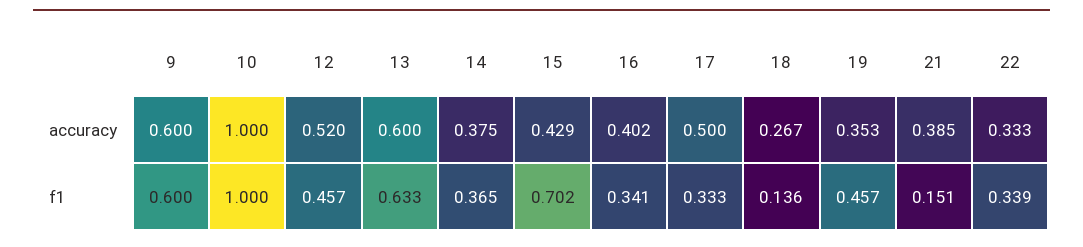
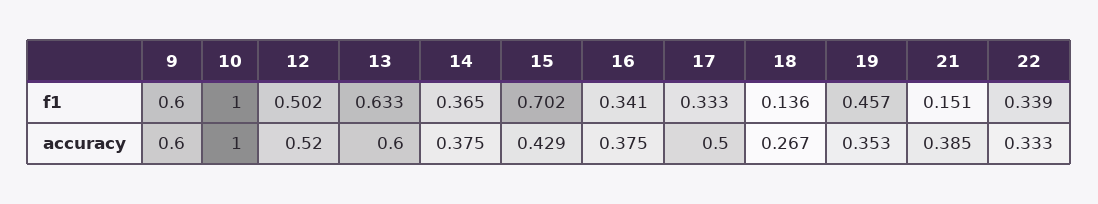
  {
    "9": {
      "accuracy": 0.6,
      "f1": 0.6
    },
    "10": {
      "accuracy": 1,
      "f1": 1
    },
    "12": {
      "accuracy": 0.52,
-     "f1": 0.457
+     "f1": 0.502
    },
    "13": {
      "accuracy": 0.6,
      "f1": 0.633
    },
    "14": {
      "accuracy": 0.375,
      "f1": 0.365
    },
    "15": {
      "accuracy": 0.429,
      "f1": 0.702
    },
    "16": {
-     "accuracy": 0.402,
+     "accuracy": 0.375,
      "f1": 0.341
    },
    "17": {
      "accuracy": 0.5,
      "f1": 0.333
    },
    "18": {
      "accuracy": 0.267,
      "f1": 0.136
    },
    "19": {
      "accuracy": 0.353,
      "f1": 0.457
    },
    "21": {
      "accuracy": 0.385,
      "f1": 0.151
    },
    "22": {
      "accuracy": 0.333,
      "f1": 0.339
    }
  }

